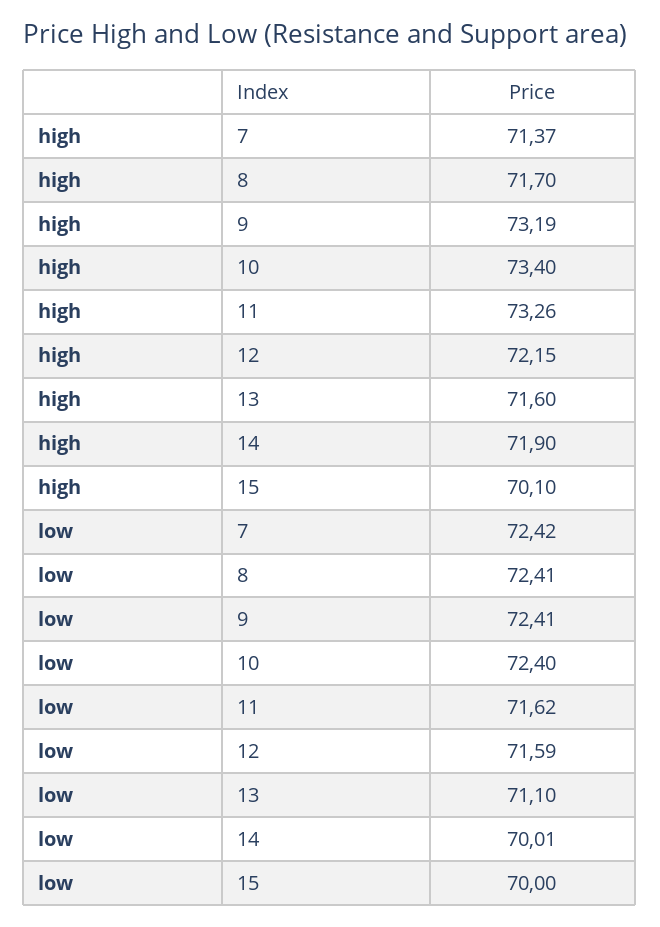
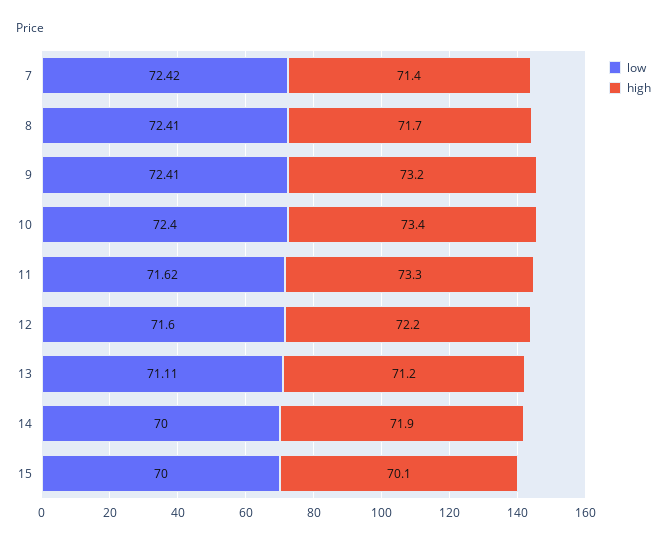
  {
    "high": {
      "7": 71.37,
      "8": 71.7,
      "9": 73.19,
      "10": 73.4,
      "11": 73.26,
      "12": 72.15,
-     "13": 71.6,
+     "13": 71.2,
      "14": 71.9,
      "15": 70.1
    },
    "low": {
      "7": 72.42,
      "8": 72.41,
      "9": 72.41,
      "10": 72.4,
      "11": 71.62,
-     "12": 71.59,
+     "12": 71.6,
-     "13": 71.1,
+     "13": 71.11,
-     "14": 70.01,
+     "14": 70,
      "15": 70
    }
  }

